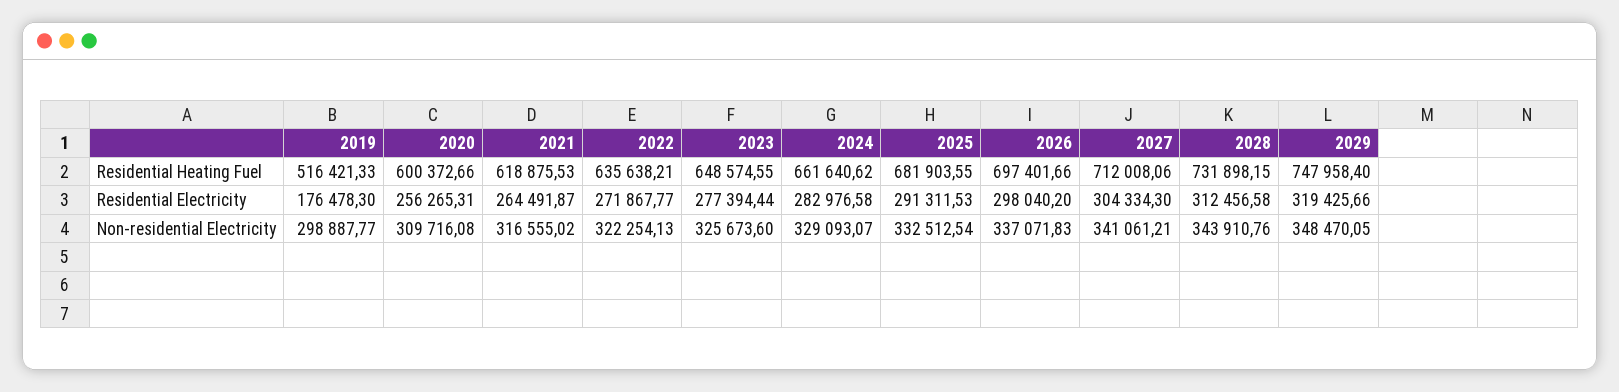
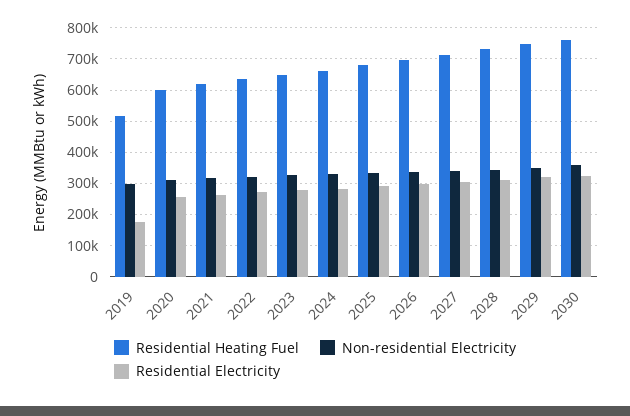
  {
    "Residential Heating Fuel": {
      "2019": 516421.33,
      "2020": 600372.66,
      "2021": 618875.53,
      "2022": 635638.21,
      "2023": 648574.55,
      "2024": 661640.62,
      "2025": 681903.55,
      "2026": 697401.66,
      "2027": 712008.06,
      "2028": 731898.15,
-     "2029": 747958.4
+     "2029": 747958.4,
+     "2030": 760000
    },
    "Residential Electricity": {
      "2019": 176478.3,
      "2020": 256265.31,
      "2021": 264491.87,
      "2022": 271867.77,
      "2023": 277394.44,
      "2024": 282976.58,
      "2025": 291311.53,
      "2026": 298040.2,
      "2027": 304334.3,
      "2028": 312456.58,
-     "2029": 319425.66
+     "2029": 319425.66,
+     "2030": 320000
    },
    "Non-residential Electricity": {
      "2019": 298887.77,
      "2020": 309716.08,
      "2021": 316555.02,
      "2022": 322254.13,
      "2023": 325673.6,
      "2024": 329093.07,
      "2025": 332512.54,
      "2026": 337071.83,
      "2027": 341061.21,
      "2028": 343910.76,
-     "2029": 348470.05
+     "2029": 348470.05,
+     "2030": 360000
    }
  }

